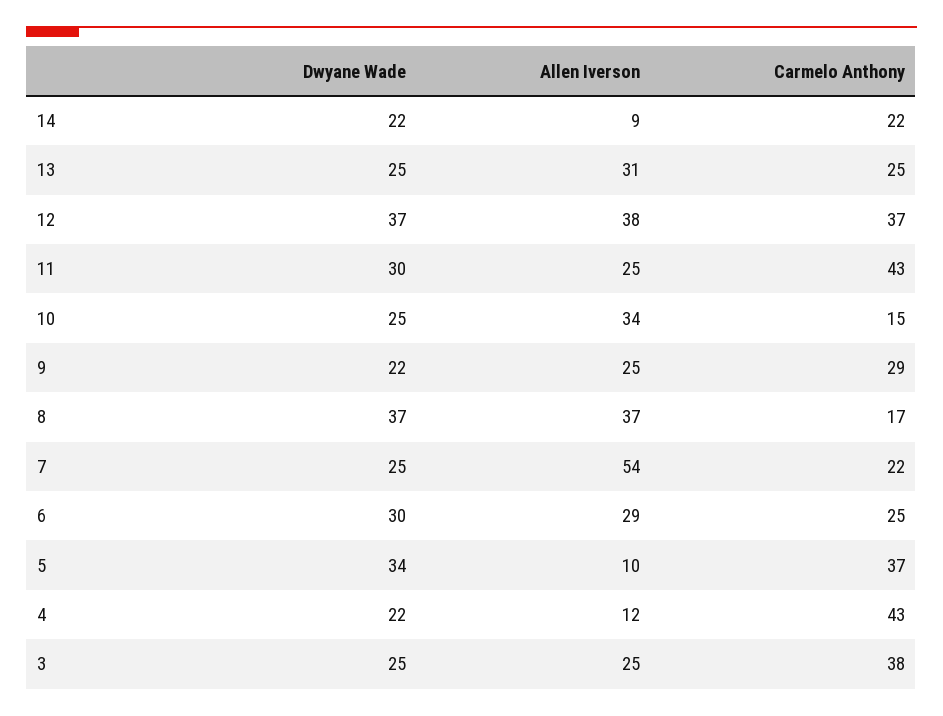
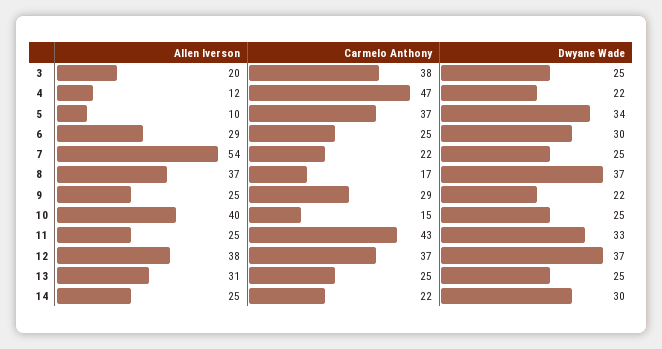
  {
    "Dwyane Wade": {
-     "14": 22,
+     "14": 30,
      "13": 25,
      "12": 37,
-     "11": 30,
+     "11": 33,
      "10": 25,
      "9": 22,
      "8": 37,
      "7": 25,
      "6": 30,
      "5": 34,
      "4": 22,
      "3": 25
    },
    "Allen Iverson": {
-     "14": 9,
+     "14": 25,
      "13": 31,
      "12": 38,
      "11": 25,
-     "10": 34,
+     "10": 40,
      "9": 25,
      "8": 37,
      "7": 54,
      "6": 29,
      "5": 10,
      "4": 12,
-     "3": 25
+     "3": 20
    },
    "Carmelo Anthony": {
      "14": 22,
      "13": 25,
      "12": 37,
      "11": 43,
      "10": 15,
      "9": 29,
      "8": 17,
      "7": 22,
      "6": 25,
      "5": 37,
-     "4": 43,
+     "4": 47,
      "3": 38
    }
  }

